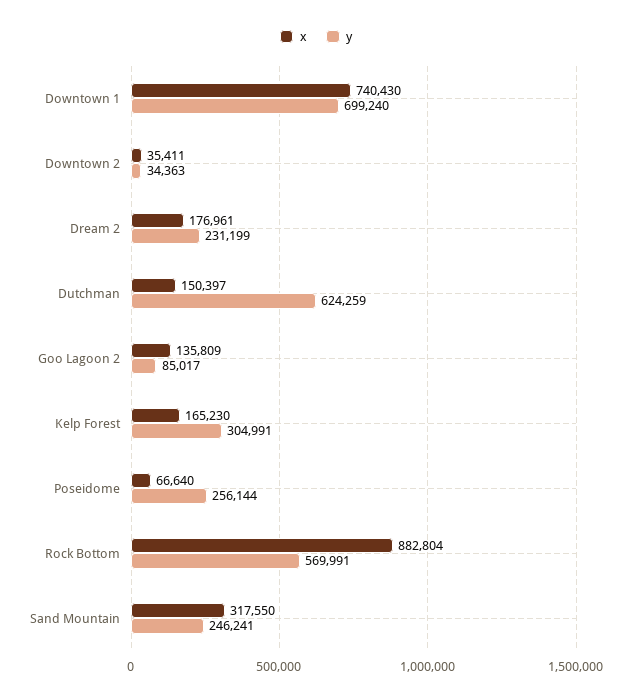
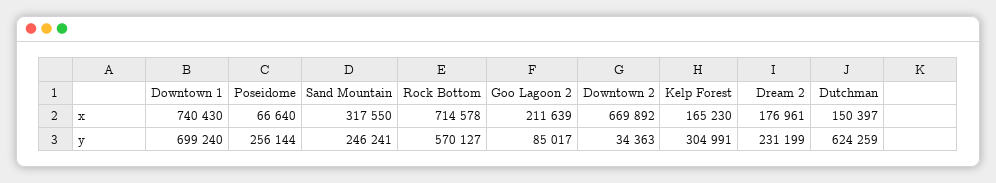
  {
    "x": {
      "Downtown 1": 740430,
-     "Downtown 2": 35411,
+     "Downtown 2": 669892,
      "Dream 2": 176961,
      "Dutchman": 150397,
-     "Goo Lagoon 2": 135809,
+     "Goo Lagoon 2": 211639,
      "Kelp Forest": 165230,
      "Poseidome": 66640,
-     "Rock Bottom": 882804,
+     "Rock Bottom": 714578,
      "Sand Mountain": 317550
    },
    "y": {
      "Downtown 1": 699240,
      "Downtown 2": 34363,
      "Dream 2": 231199,
      "Dutchman": 624259,
      "Goo Lagoon 2": 85017,
      "Kelp Forest": 304991,
      "Poseidome": 256144,
-     "Rock Bottom": 569991,
+     "Rock Bottom": 570127,
      "Sand Mountain": 246241
    }
  }

